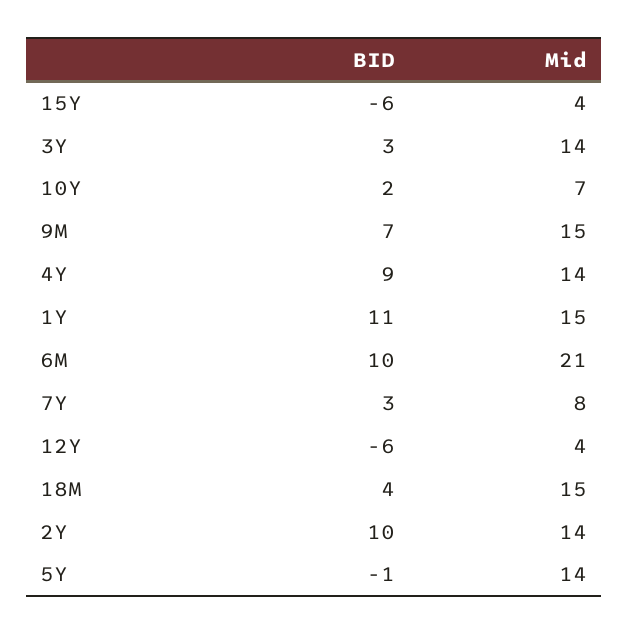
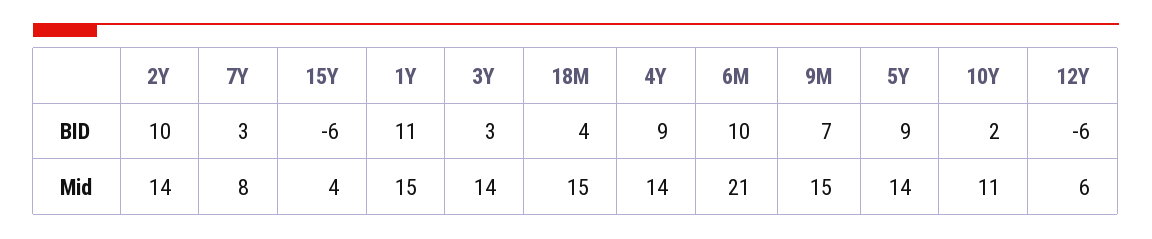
  {
    "BID": {
      "15Y": -6,
      "3Y": 3,
      "10Y": 2,
      "9M": 7,
      "4Y": 9,
      "1Y": 11,
      "6M": 10,
      "7Y": 3,
      "12Y": -6,
      "18M": 4,
      "2Y": 10,
-     "5Y": -1
+     "5Y": 9
    },
    "Mid": {
      "15Y": 4,
      "3Y": 14,
-     "10Y": 7,
+     "10Y": 11,
      "9M": 15,
      "4Y": 14,
      "1Y": 15,
      "6M": 21,
      "7Y": 8,
-     "12Y": 4,
+     "12Y": 6,
      "18M": 15,
      "2Y": 14,
      "5Y": 14
    }
  }

